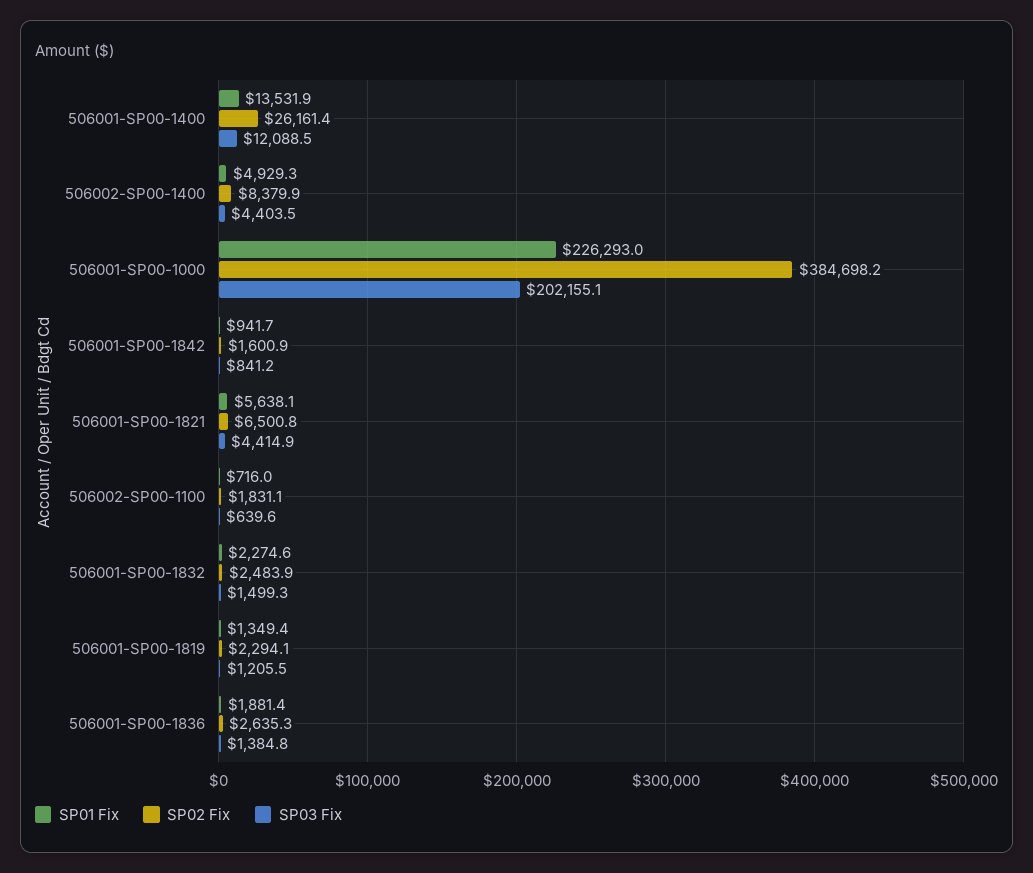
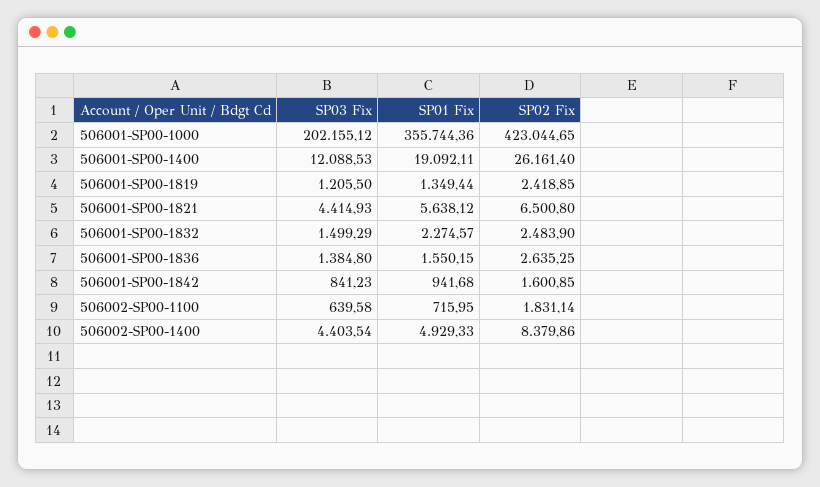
  {
    "SP01 Fix": {
-     "506001-SP00-1400": 13531.9,
+     "506001-SP00-1400": 19092.11,
      "506002-SP00-1400": 4929.33,
-     "506001-SP00-1000": 226293,
+     "506001-SP00-1000": 355744.36,
      "506001-SP00-1842": 941.68,
      "506001-SP00-1821": 5638.12,
      "506002-SP00-1100": 715.95,
      "506001-SP00-1832": 2274.57,
      "506001-SP00-1819": 1349.44,
-     "506001-SP00-1836": 1881.4
+     "506001-SP00-1836": 1550.15
    },
    "SP02 Fix": {
      "506001-SP00-1400": 26161.4,
      "506002-SP00-1400": 8379.86,
-     "506001-SP00-1000": 384698.2,
+     "506001-SP00-1000": 423044.65,
      "506001-SP00-1842": 1600.85,
      "506001-SP00-1821": 6500.8,
      "506002-SP00-1100": 1831.14,
      "506001-SP00-1832": 2483.9,
-     "506001-SP00-1819": 2294.1,
+     "506001-SP00-1819": 2418.85,
      "506001-SP00-1836": 2635.25
    },
    "SP03 Fix": {
      "506001-SP00-1400": 12088.53,
      "506002-SP00-1400": 4403.54,
      "506001-SP00-1000": 202155.12,
      "506001-SP00-1842": 841.23,
      "506001-SP00-1821": 4414.93,
      "506002-SP00-1100": 639.58,
      "506001-SP00-1832": 1499.29,
      "506001-SP00-1819": 1205.5,
      "506001-SP00-1836": 1384.8
    }
  }

